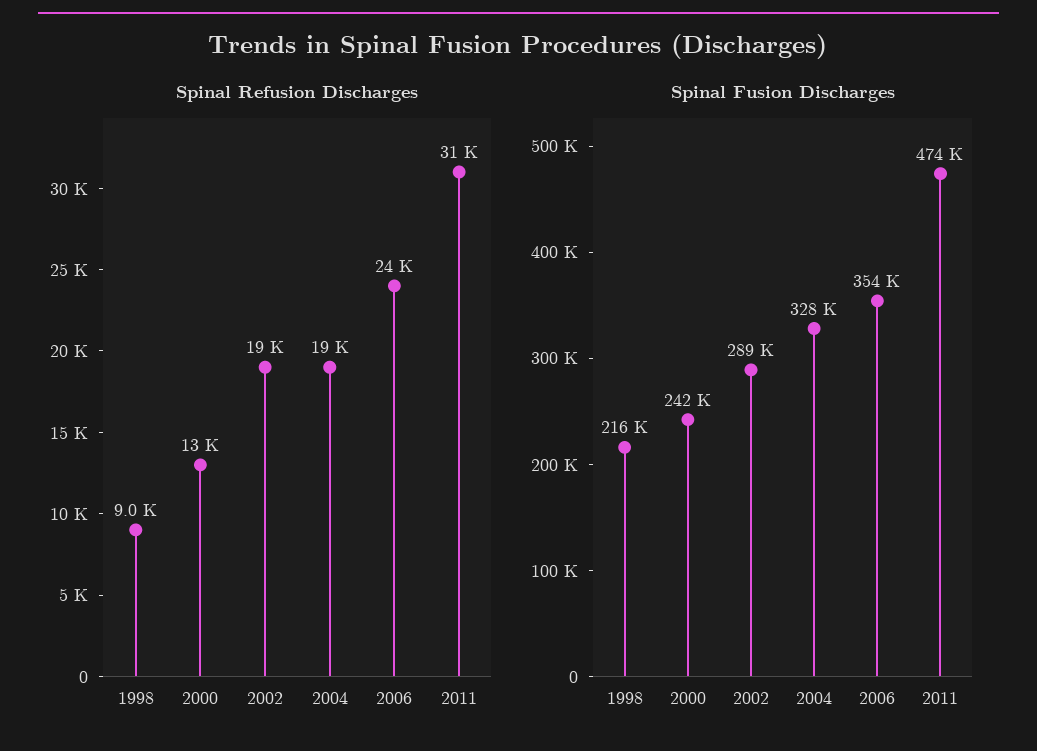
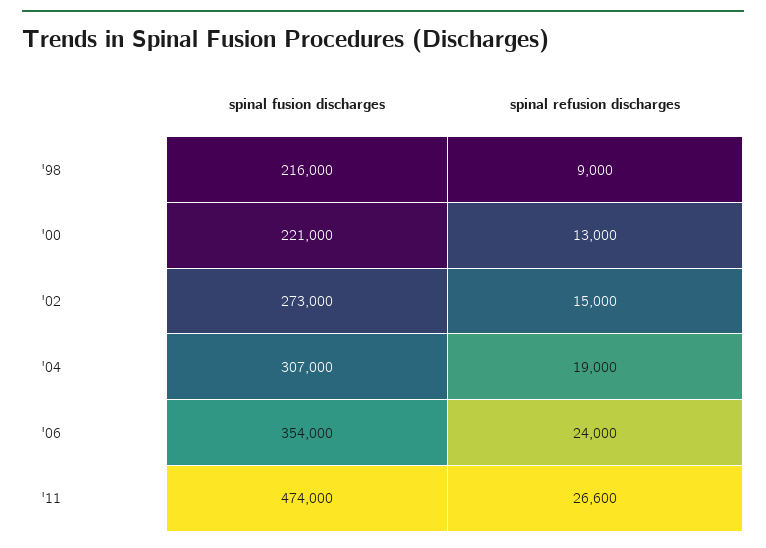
  {
    "Spinal Refusion Discharges": {
      "1998": 9000,
      "2000": 13000,
-     "2002": 19000,
+     "2002": 15000,
      "2004": 19000,
      "2006": 24000,
-     "2011": 31000
+     "2011": 26600
    },
    "Spinal Fusion Discharges": {
      "1998": 216000,
-     "2000": 242000,
+     "2000": 221000,
-     "2002": 289000,
+     "2002": 273000,
-     "2004": 328000,
+     "2004": 307000,
      "2006": 354000,
      "2011": 474000
    }
  }

